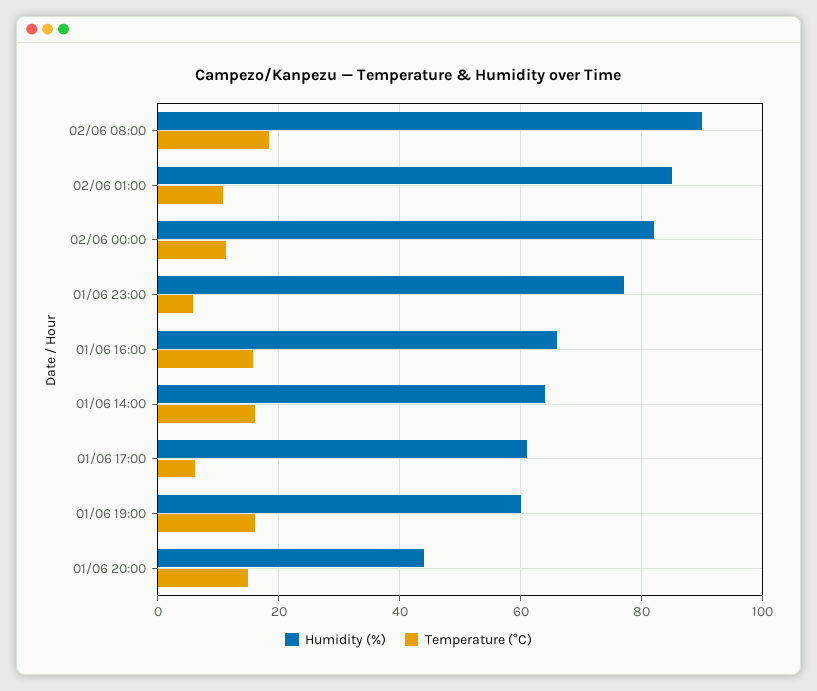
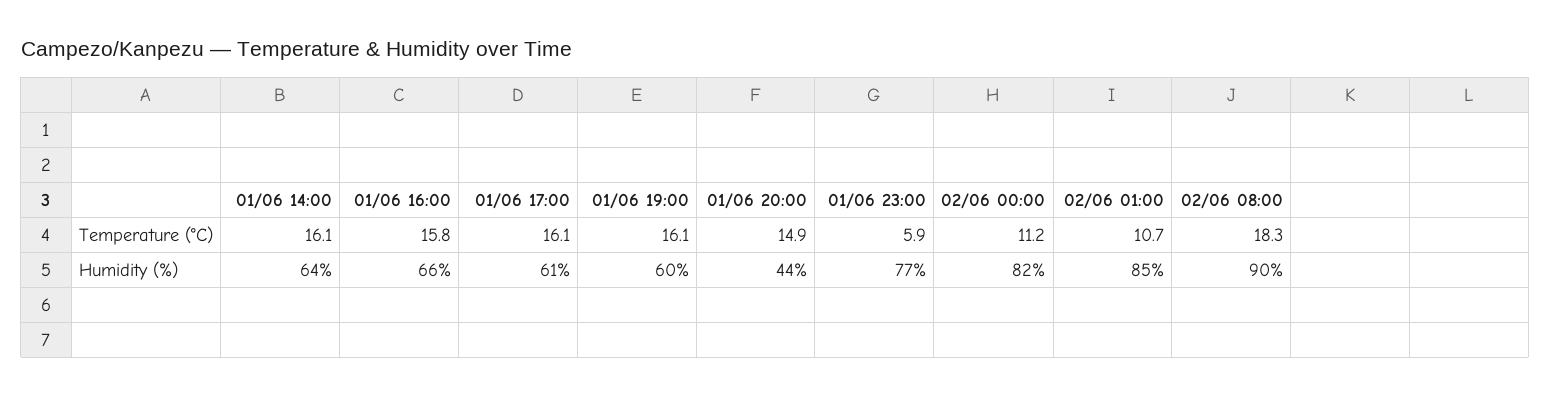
  {
    "Humidity (%)": {
      "02/06 08:00": 90,
      "02/06 01:00": 85,
      "02/06 00:00": 82,
      "01/06 23:00": 77,
      "01/06 16:00": 66,
      "01/06 14:00": 64,
      "01/06 17:00": 61,
      "01/06 19:00": 60,
      "01/06 20:00": 44
    },
    "Temperature (°C)": {
      "02/06 08:00": 18.3,
      "02/06 01:00": 10.7,
      "02/06 00:00": 11.2,
      "01/06 23:00": 5.9,
      "01/06 16:00": 15.8,
      "01/06 14:00": 16.1,
-     "01/06 17:00": 6,
+     "01/06 17:00": 16.1,
      "01/06 19:00": 16.1,
      "01/06 20:00": 14.9
    }
  }

